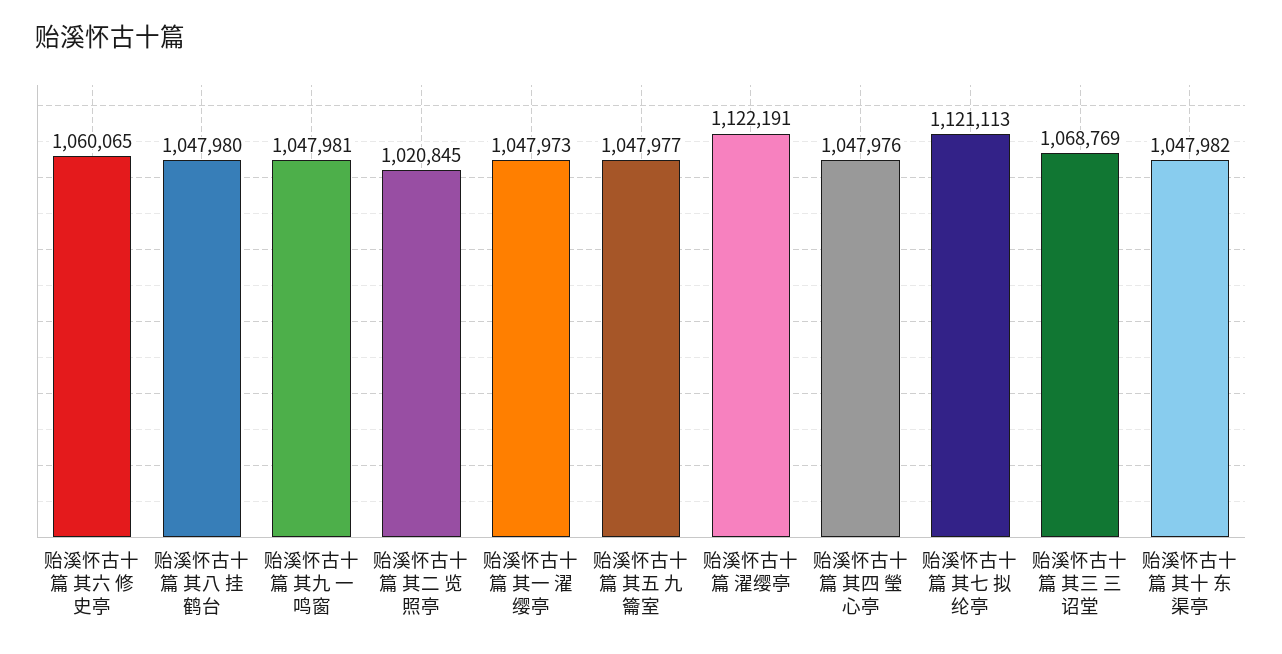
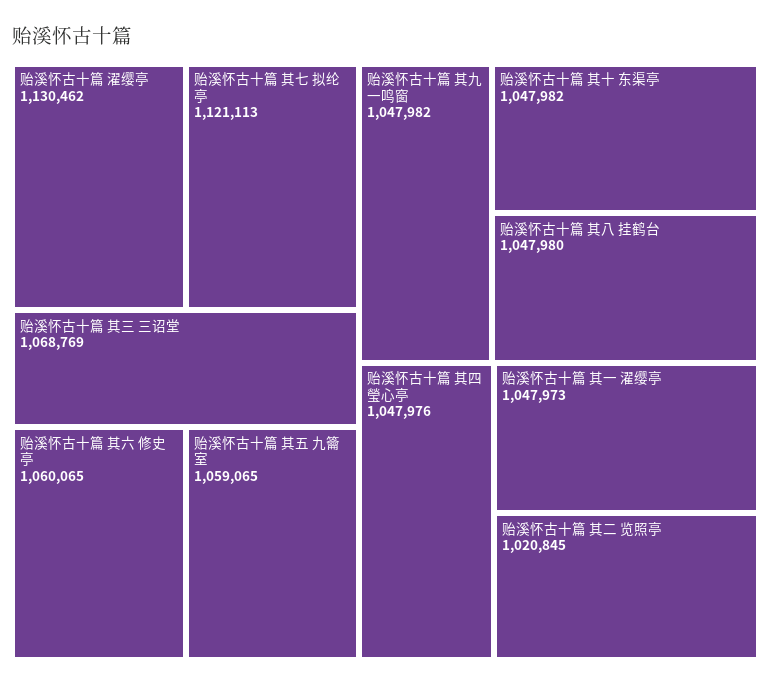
  {
    "贻溪怀古十篇 其六 修史亭": 1060065,
    "贻溪怀古十篇 其八 挂鹤台": 1047980,
-   "贻溪怀古十篇 其九 一鸣窗": 1047981,
+   "贻溪怀古十篇 其九 一鸣窗": 1047982,
    "贻溪怀古十篇 其二 览照亭": 1020845,
    "贻溪怀古十篇 其一 濯缨亭": 1047973,
-   "贻溪怀古十篇 其五 九籥室": 1047977,
+   "贻溪怀古十篇 其五 九籥室": 1059065,
-   "贻溪怀古十篇 濯缨亭": 1122191,
+   "贻溪怀古十篇 濯缨亭": 1130462,
    "贻溪怀古十篇 其四 瑩心亭": 1047976,
    "贻溪怀古十篇 其七 拟纶亭": 1121113,
    "贻溪怀古十篇 其三 三诏堂": 1068769,
    "贻溪怀古十篇 其十 东渠亭": 1047982
  }

